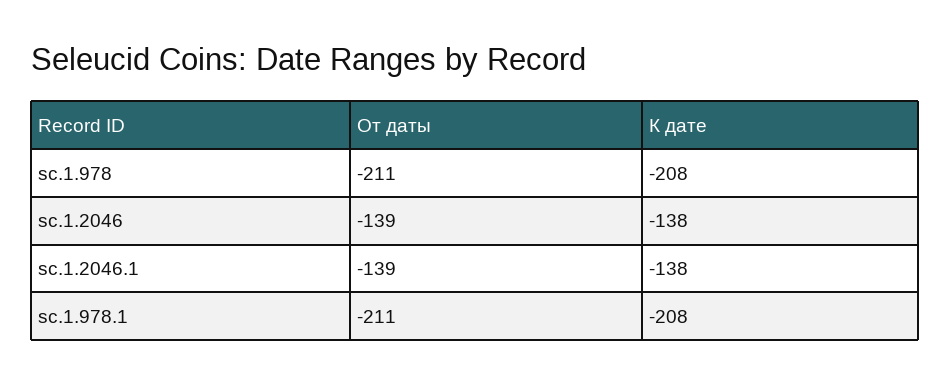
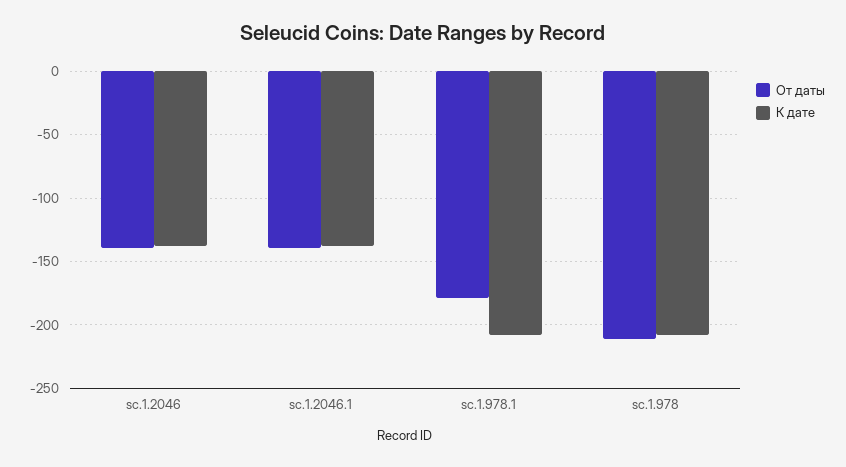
  {
    "От даты": {
      "sc.1.978": -211,
      "sc.1.2046": -139,
      "sc.1.2046.1": -139,
-     "sc.1.978.1": -211
+     "sc.1.978.1": -180
    },
    "К дате": {
      "sc.1.978": -208,
      "sc.1.2046": -138,
      "sc.1.2046.1": -138,
      "sc.1.978.1": -208
    }
  }

